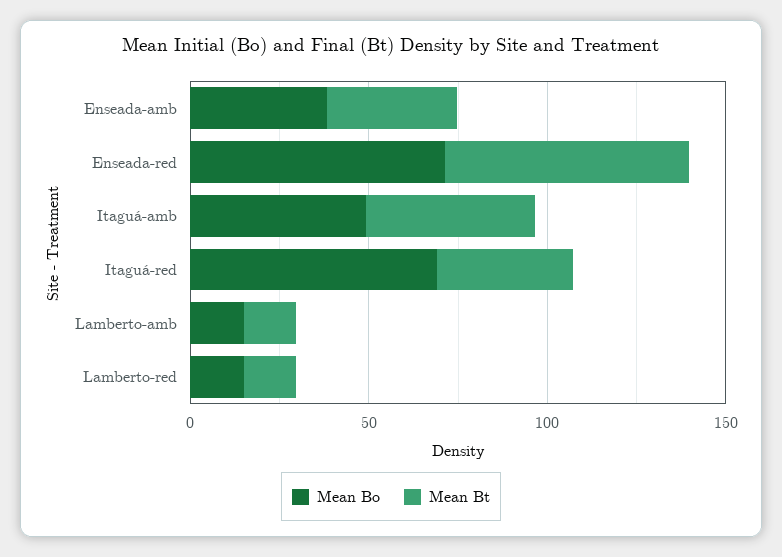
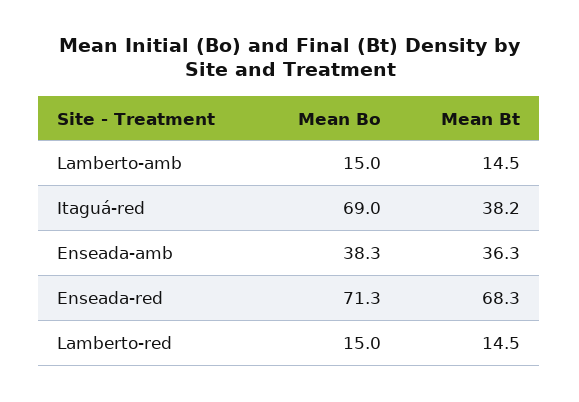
  {
    "Mean Bo": {
      "Enseada-amb": 38.3,
      "Enseada-red": 71.3,
-     "Itaguá-amb": 50,
      "Itaguá-red": 69,
      "Lamberto-amb": 15,
      "Lamberto-red": 15
    },
    "Mean Bt": {
      "Enseada-amb": 36.3,
      "Enseada-red": 68.3,
-     "Itaguá-amb": 50,
      "Itaguá-red": 38.2,
      "Lamberto-amb": 14.5,
      "Lamberto-red": 14.5
    }
  }

